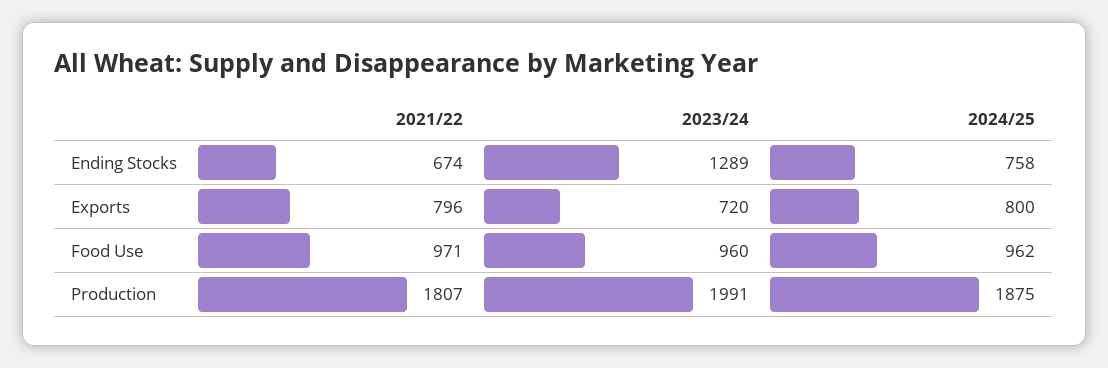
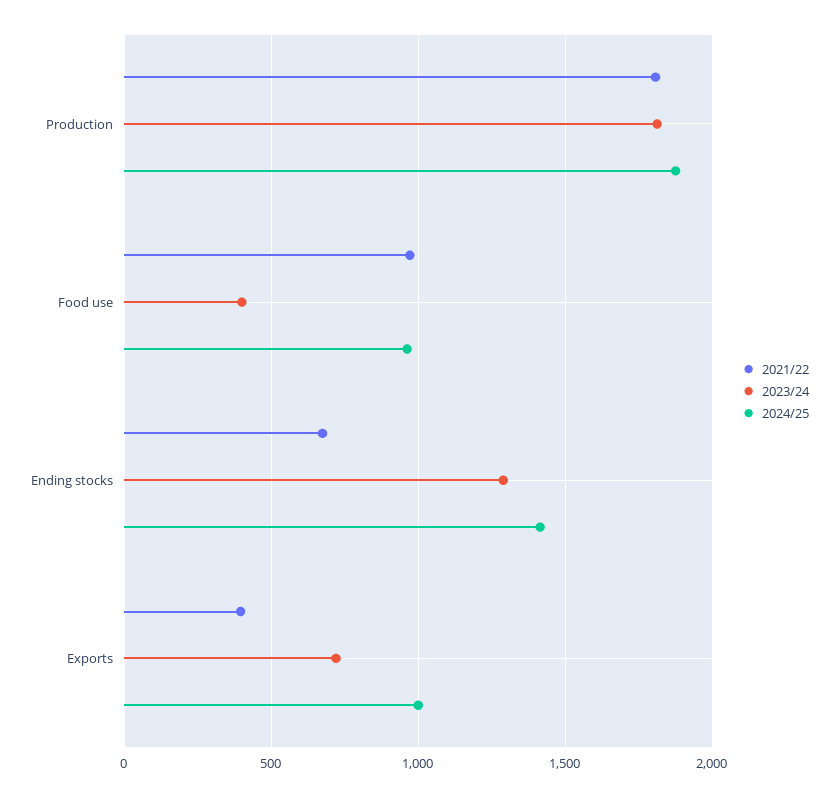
  {
    "2021/22": {
      "Ending Stocks": 674,
-     "Exports": 796,
+     "Exports": 400,
      "Food Use": 971,
      "Production": 1807
    },
    "2023/24": {
      "Ending Stocks": 1289,
      "Exports": 720,
-     "Food Use": 960,
+     "Food Use": 400,
-     "Production": 1991
+     "Production": 1800
    },
    "2024/25": {
-     "Ending Stocks": 758,
+     "Ending Stocks": 1400,
-     "Exports": 800,
+     "Exports": 1000,
      "Food Use": 962,
      "Production": 1875
    }
  }

